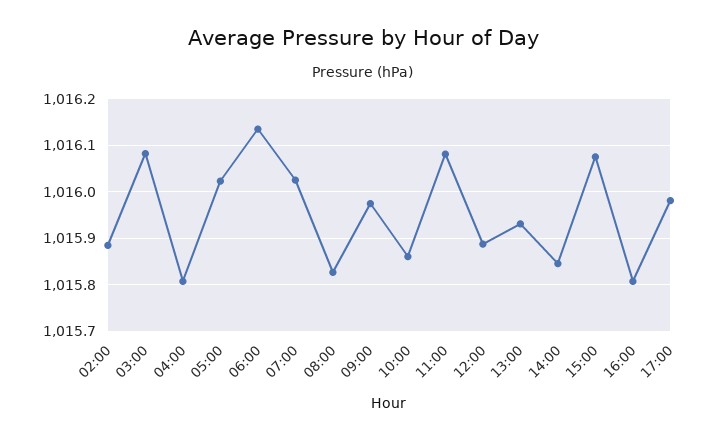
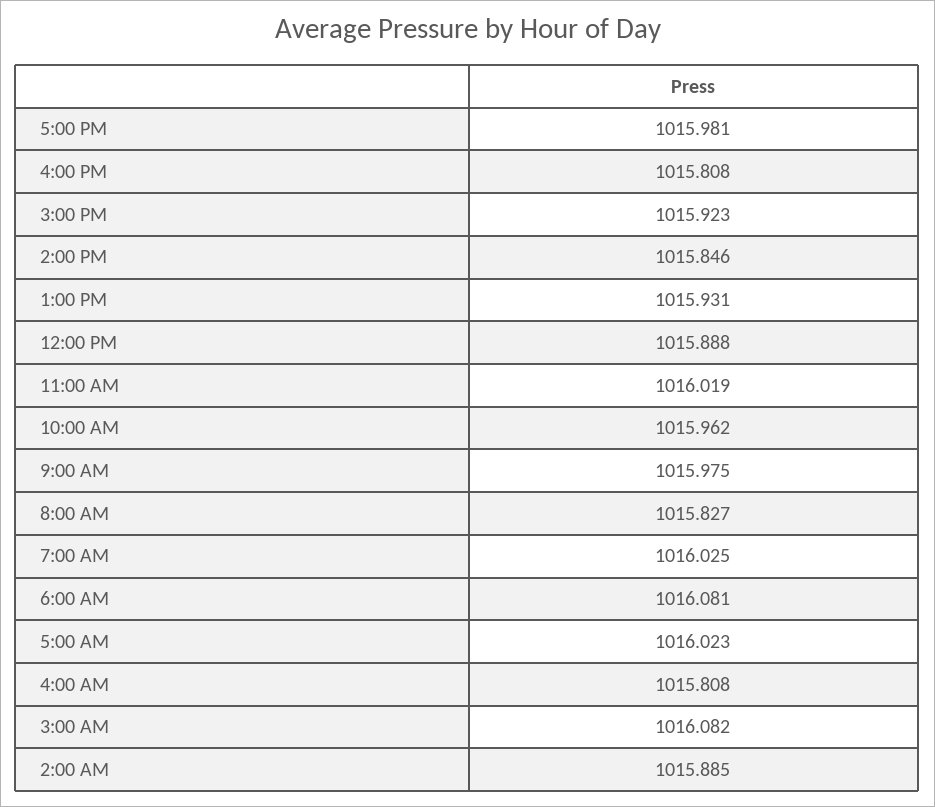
  {
    "02:00": 1015.885,
    "03:00": 1016.082,
    "04:00": 1015.808,
    "05:00": 1016.023,
-   "06:00": 1016.14,
+   "06:00": 1016.081,
    "07:00": 1016.025,
    "08:00": 1015.827,
    "09:00": 1015.975,
-   "10:00": 1015.86,
+   "10:00": 1015.962,
-   "11:00": 1016.08,
+   "11:00": 1016.019,
    "12:00": 1015.888,
    "13:00": 1015.931,
    "14:00": 1015.846,
-   "15:00": 1016.08,
+   "15:00": 1015.923,
    "16:00": 1015.808,
    "17:00": 1015.981
  }

